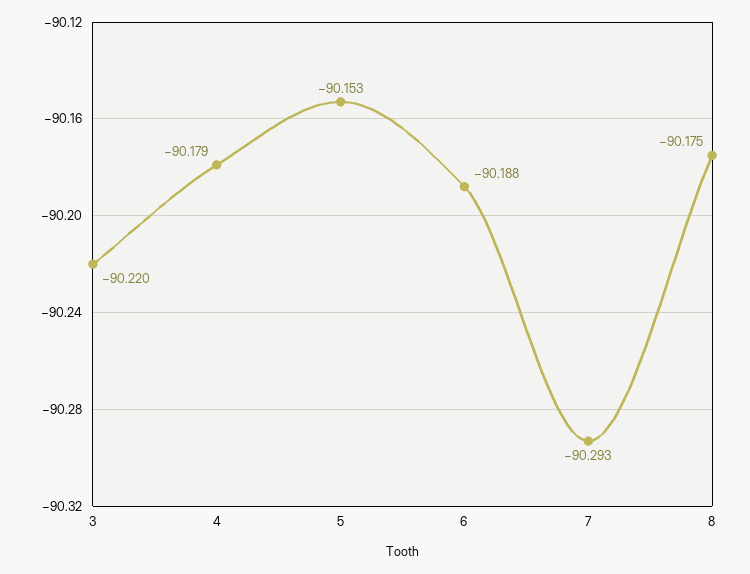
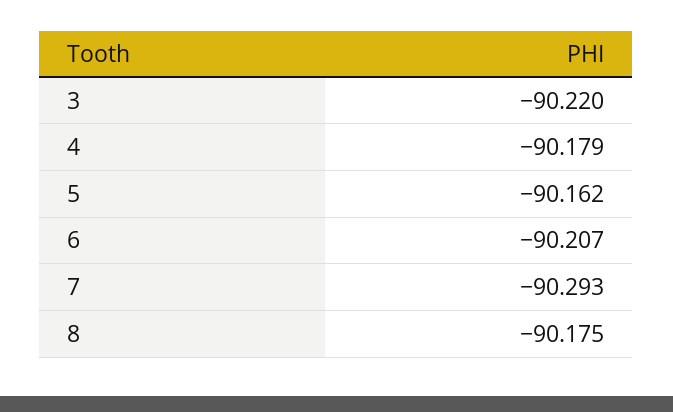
  {
    "3": -90.22,
    "4": -90.179,
-   "5": -90.153,
+   "5": -90.162,
-   "6": -90.188,
+   "6": -90.207,
    "7": -90.293,
    "8": -90.175
  }

